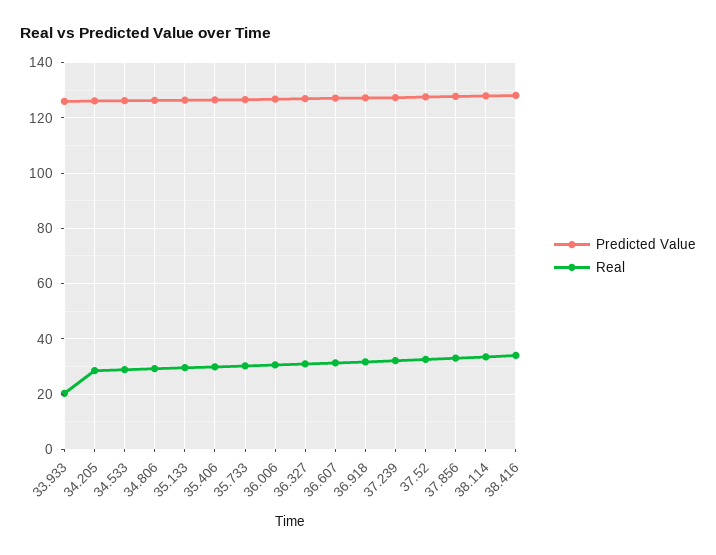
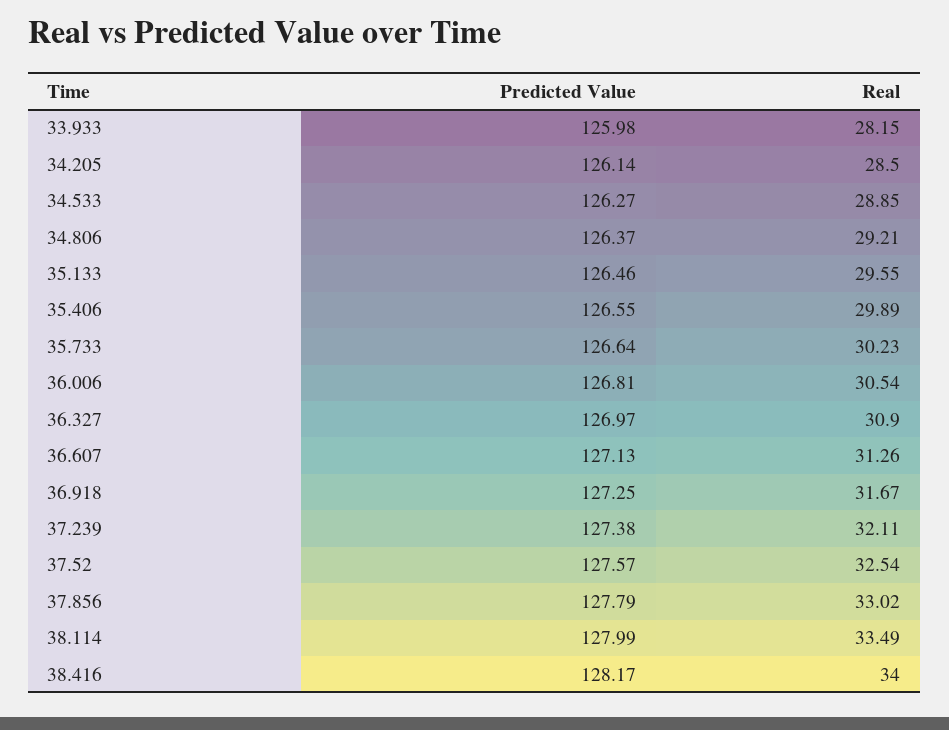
  {
    "Predicted Value": {
      "33.933": 125.98,
      "34.205": 126.14,
      "34.533": 126.27,
      "34.806": 126.37,
      "35.133": 126.46,
      "35.406": 126.55,
      "35.733": 126.64,
      "36.006": 126.81,
      "36.327": 126.97,
      "36.607": 127.13,
      "36.918": 127.25,
      "37.239": 127.38,
      "37.52": 127.57,
      "37.856": 127.79,
      "38.114": 127.99,
      "38.416": 128.17
    },
    "Real": {
-     "33.933": 20,
+     "33.933": 28.15,
      "34.205": 28.5,
      "34.533": 28.85,
      "34.806": 29.21,
      "35.133": 29.55,
      "35.406": 29.89,
      "35.733": 30.23,
      "36.006": 30.54,
      "36.327": 30.9,
      "36.607": 31.26,
      "36.918": 31.67,
      "37.239": 32.11,
      "37.52": 32.54,
      "37.856": 33.02,
      "38.114": 33.49,
      "38.416": 34
    }
  }

